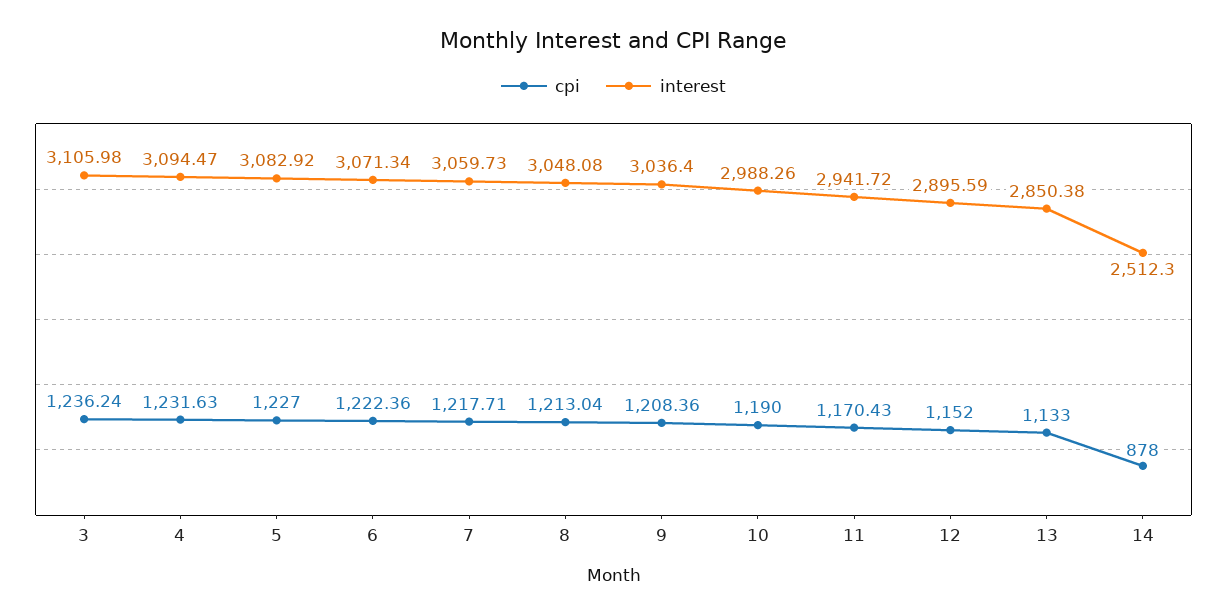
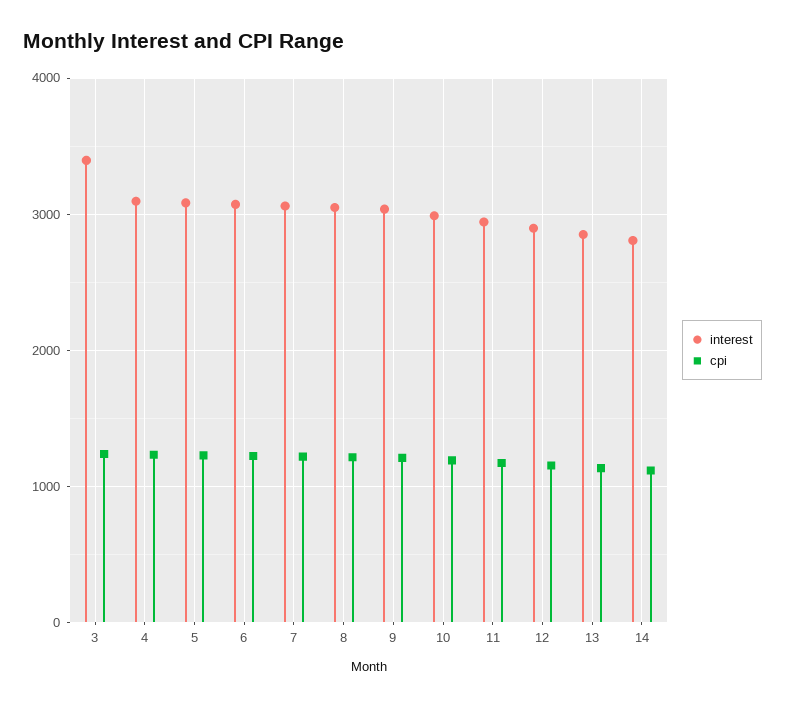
  {
    "cpi": {
      "3": 1236.24,
      "4": 1231.63,
      "5": 1227,
      "6": 1222.36,
      "7": 1217.71,
      "8": 1213.04,
      "9": 1208.36,
      "10": 1190,
      "11": 1170.43,
      "12": 1152,
      "13": 1133,
-     "14": 878
+     "14": 1100
    },
    "interest": {
-     "3": 3105.98,
+     "3": 3400,
      "4": 3094.47,
      "5": 3082.92,
      "6": 3071.34,
      "7": 3059.73,
      "8": 3048.08,
      "9": 3036.4,
      "10": 2988.26,
      "11": 2941.72,
      "12": 2895.59,
      "13": 2850.38,
-     "14": 2512.3
+     "14": 2800
    }
  }

